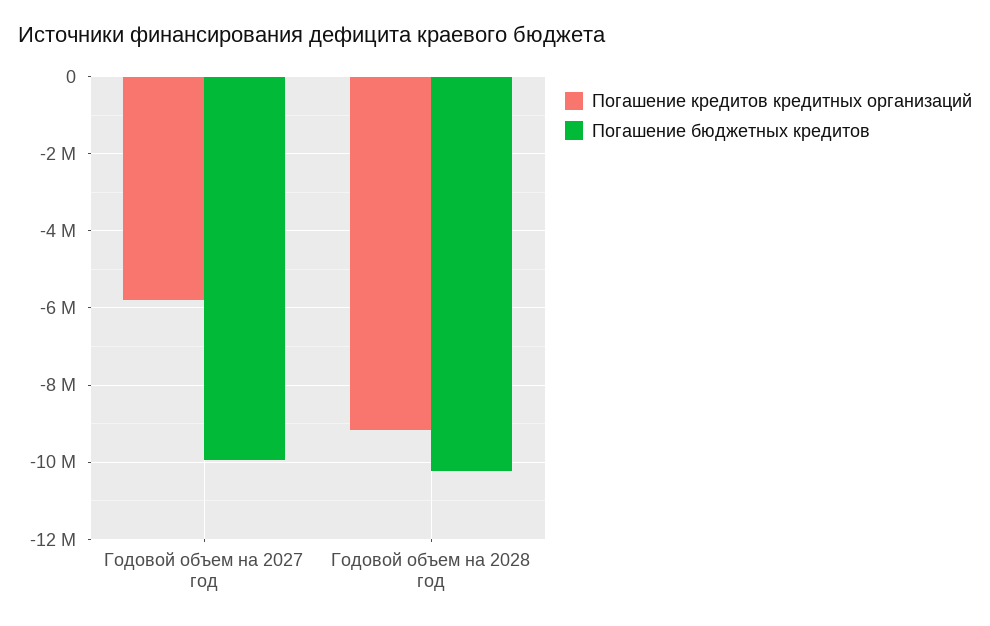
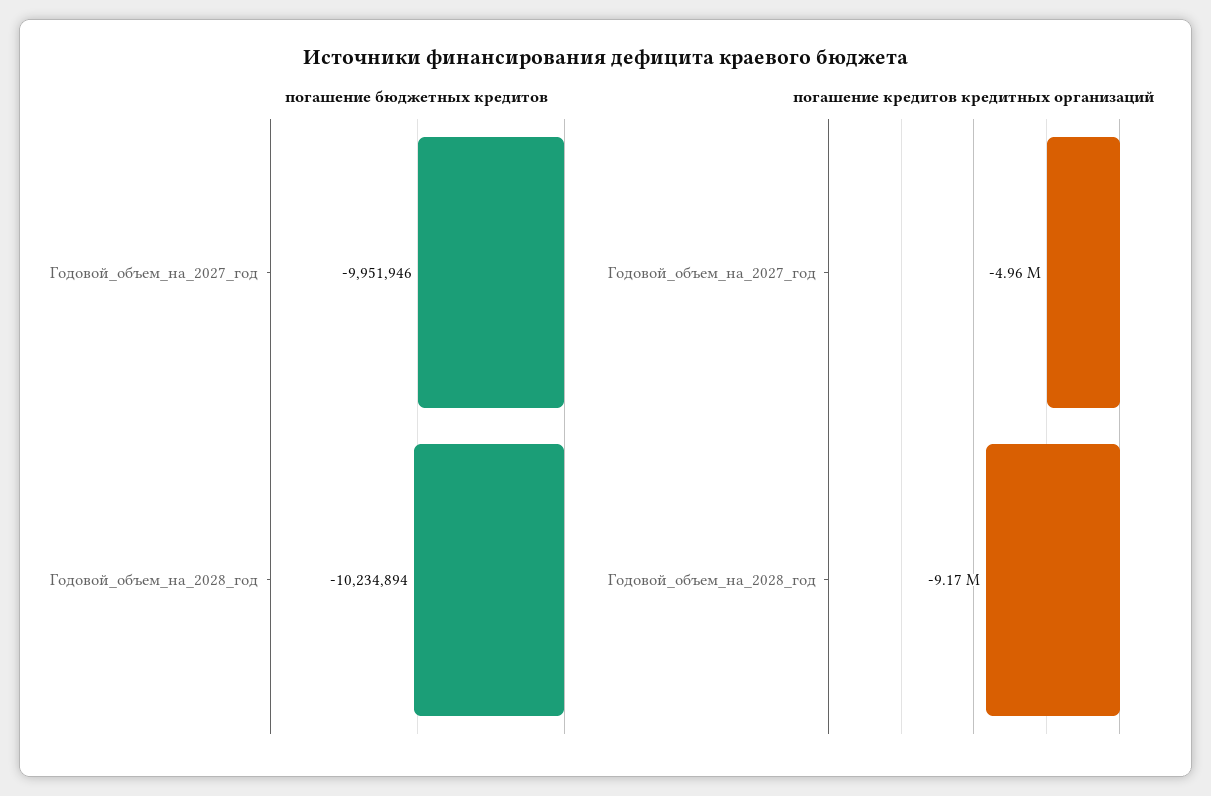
  {
    "Погашение кредитов кредитных организаций": {
-     "Годовой объем на 2027 год": -5800000,
+     "Годовой объем на 2027 год": -4960000,
      "Годовой объем на 2028 год": -9170000
    },
    "Погашение бюджетных кредитов": {
      "Годовой объем на 2027 год": -9951946,
      "Годовой объем на 2028 год": -10234894
    }
  }

